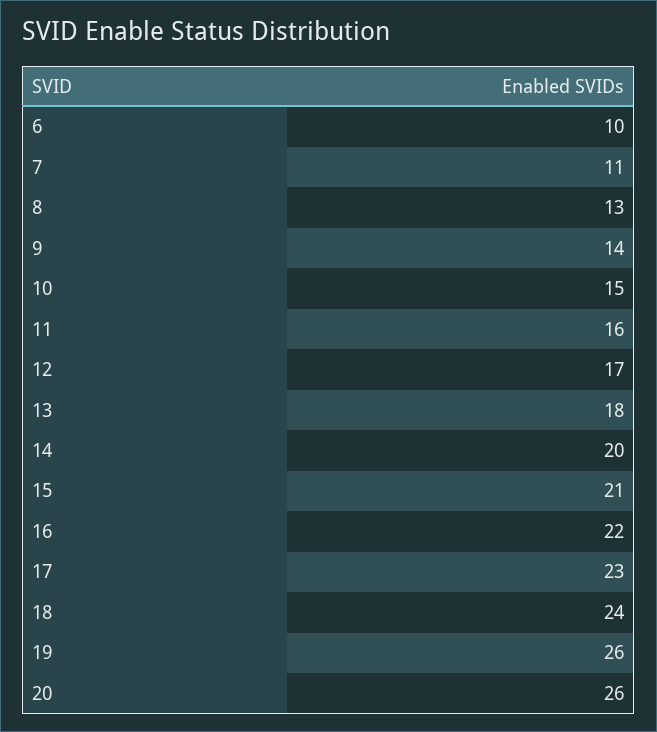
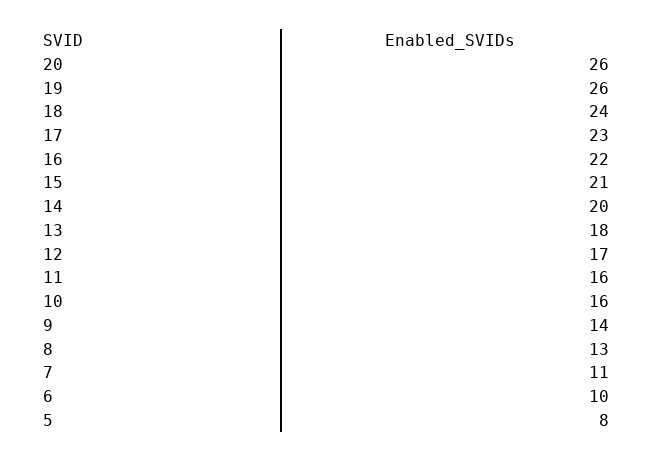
  {
    "6": 10,
    "7": 11,
    "8": 13,
    "9": 14,
-   "10": 15,
+   "10": 16,
    "11": 16,
    "12": 17,
    "13": 18,
    "14": 20,
    "15": 21,
    "16": 22,
    "17": 23,
    "18": 24,
    "19": 26,
-   "20": 26
+   "20": 26,
+   "5": 8
  }

